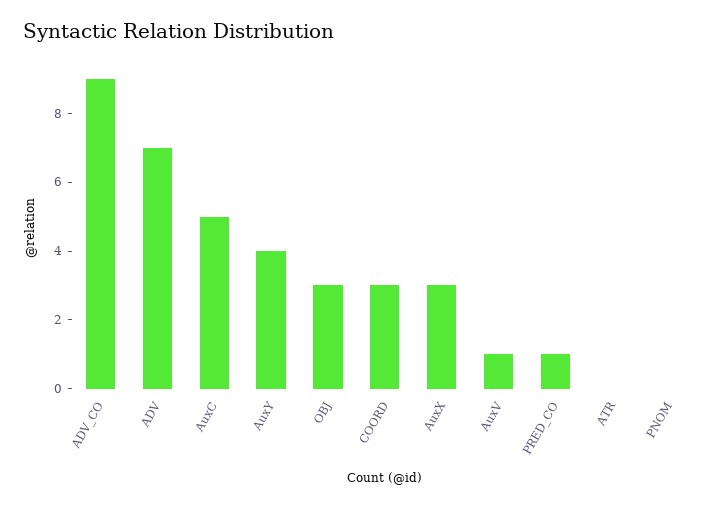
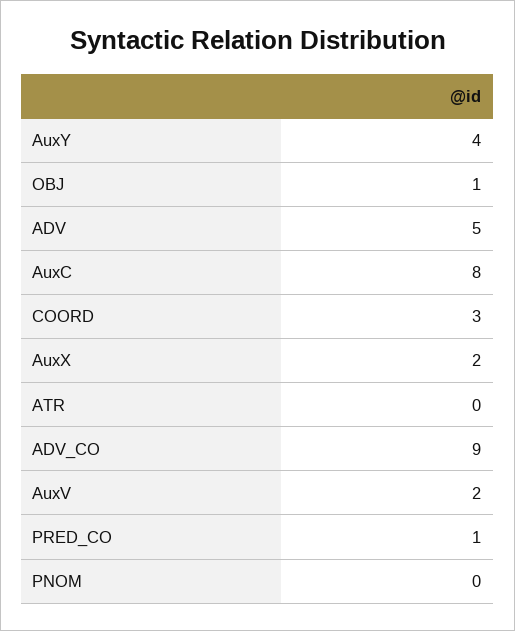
  {
    "ADV_CO": 9,
-   "ADV": 7,
+   "ADV": 5,
-   "AuxC": 5,
+   "AuxC": 8,
    "AuxY": 4,
-   "OBJ": 3,
+   "OBJ": 1,
    "COORD": 3,
-   "AuxX": 3,
+   "AuxX": 2,
-   "AuxV": 1,
+   "AuxV": 2,
    "PRED_CO": 1,
    "ATR": 0,
    "PNOM": 0
  }

